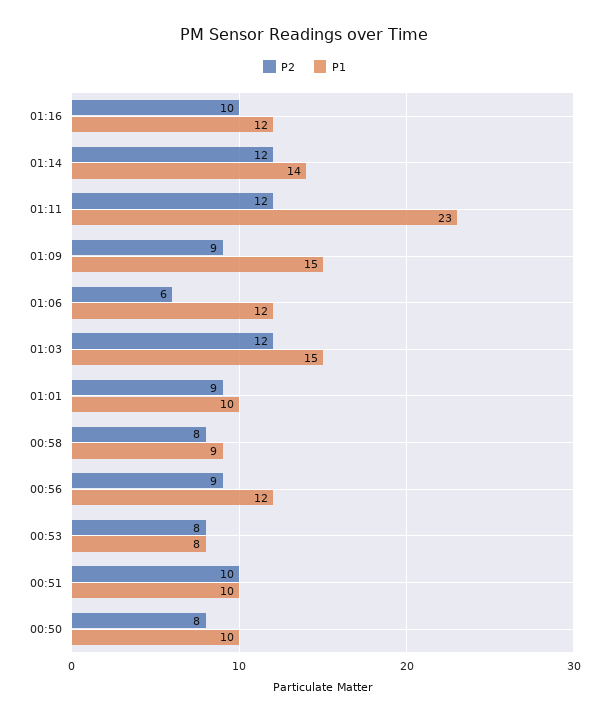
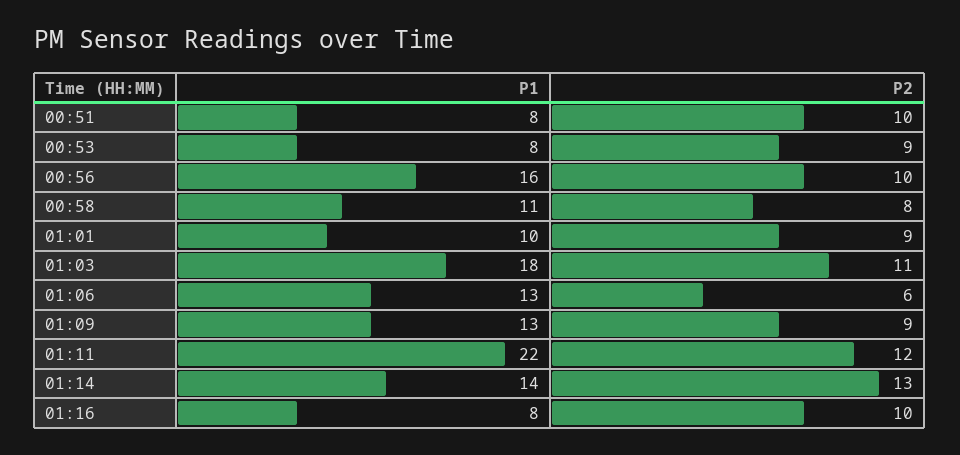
  {
    "P2": {
      "01:16": 10,
-     "01:14": 12,
+     "01:14": 13,
      "01:11": 12,
      "01:09": 9,
      "01:06": 6,
-     "01:03": 12,
+     "01:03": 11,
      "01:01": 9,
      "00:58": 8,
-     "00:56": 9,
+     "00:56": 10,
-     "00:53": 8,
+     "00:53": 9,
-     "00:51": 10,
+     "00:51": 10
-     "00:50": 8
    },
    "P1": {
-     "01:16": 12,
+     "01:16": 8,
      "01:14": 14,
-     "01:11": 23,
+     "01:11": 22,
-     "01:09": 15,
+     "01:09": 13,
-     "01:06": 12,
+     "01:06": 13,
-     "01:03": 15,
+     "01:03": 18,
      "01:01": 10,
-     "00:58": 9,
+     "00:58": 11,
-     "00:56": 12,
+     "00:56": 16,
      "00:53": 8,
-     "00:51": 10,
+     "00:51": 8
-     "00:50": 10
    }
  }

